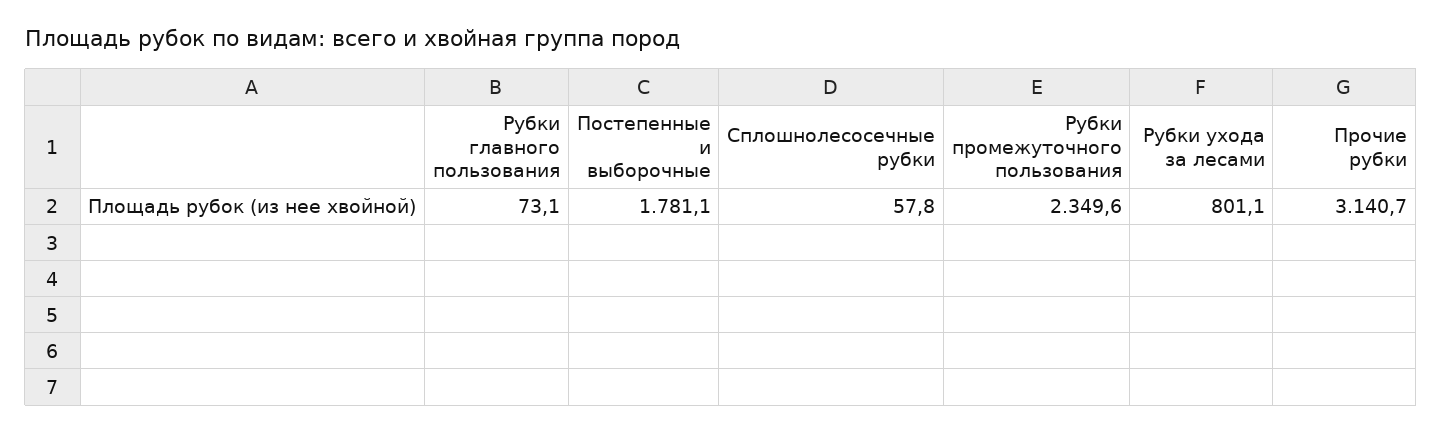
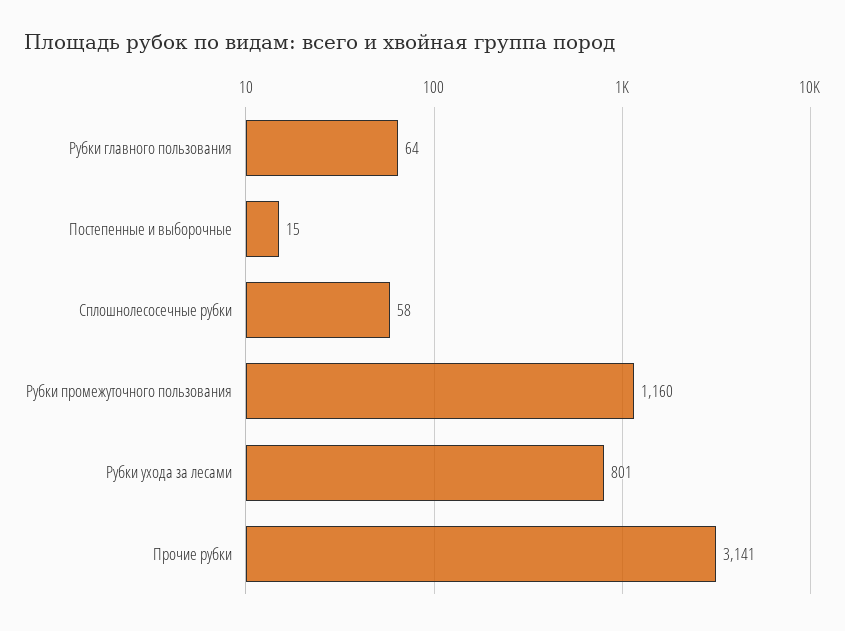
  {
-   "Рубки главного пользования": 73.1,
+   "Рубки главного пользования": 64,
-   "Постепенные и выборочные": 1781.1,
+   "Постепенные и выборочные": 15,
    "Сплошнолесосечные рубки": 57.8,
-   "Рубки промежуточного пользования": 2349.6,
+   "Рубки промежуточного пользования": 1160,
    "Рубки ухода за лесами": 801.1,
    "Прочие рубки": 3140.7
  }

